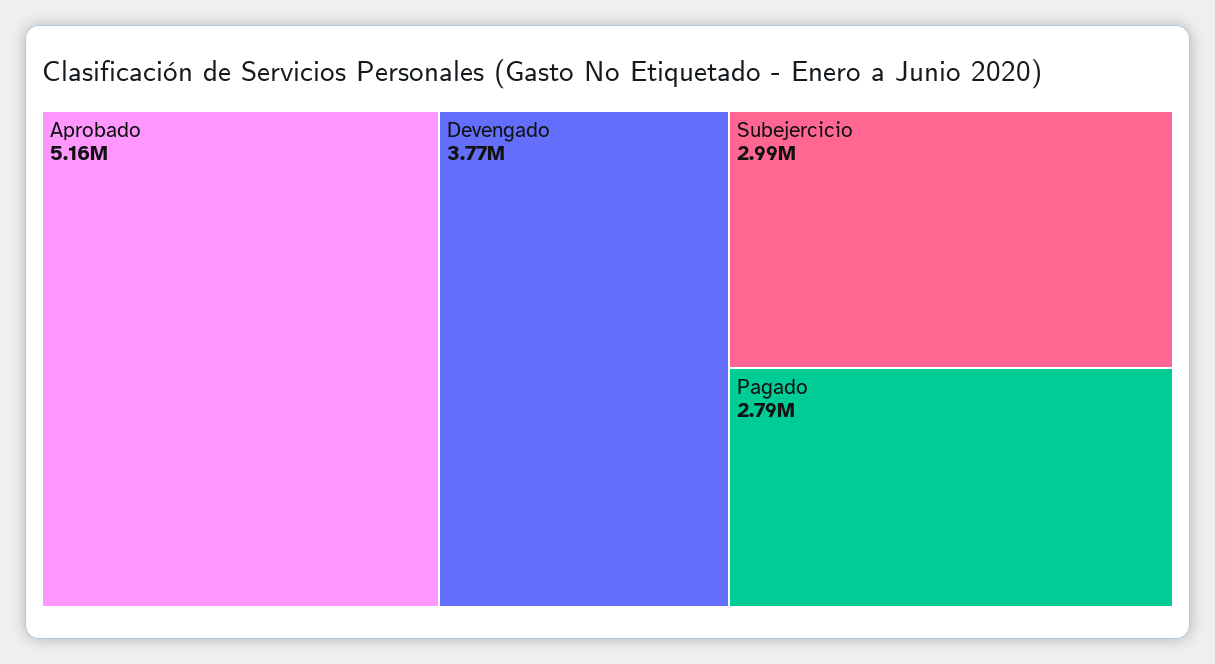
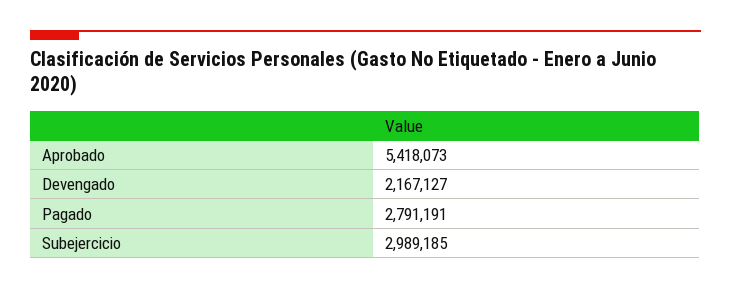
  {
-   "Aprobado": 5160000,
+   "Aprobado": 5418073,
-   "Devengado": 3770000,
+   "Devengado": 2167127,
    "Subejercicio": 2989185,
    "Pagado": 2791191
  }

